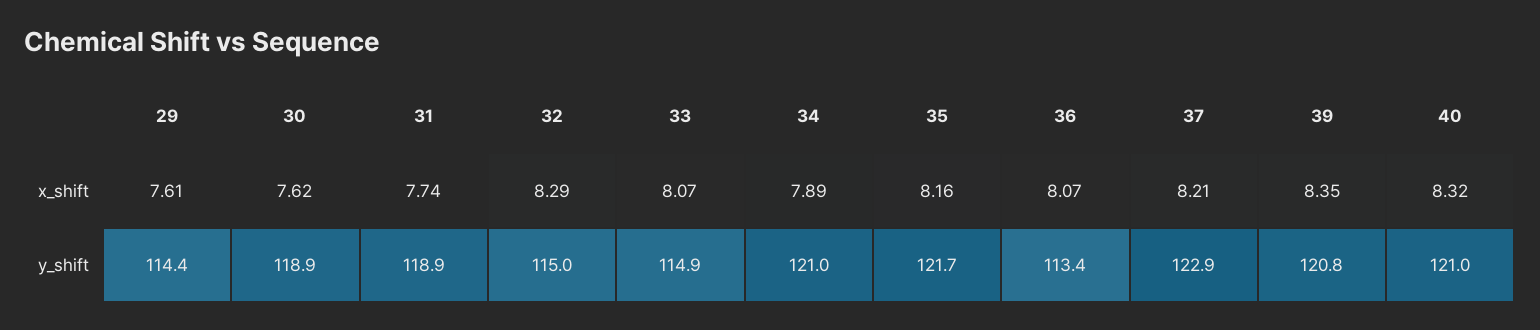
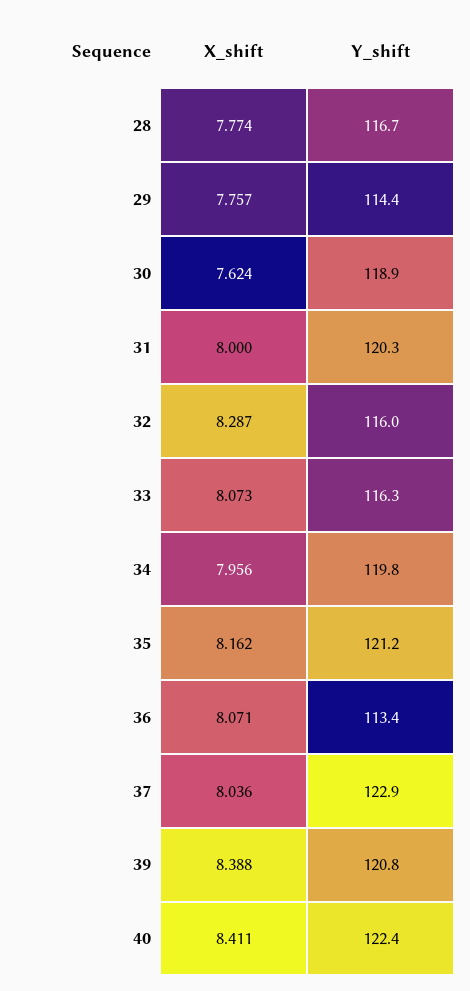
  {
    "29": {
-     "x_shift": 7.61,
+     "x_shift": 7.757,
      "y_shift": 114.4
    },
    "30": {
      "x_shift": 7.624,
      "y_shift": 118.9
    },
    "31": {
-     "x_shift": 7.74,
+     "x_shift": 8,
-     "y_shift": 118.9
+     "y_shift": 120.3
    },
    "32": {
      "x_shift": 8.287,
-     "y_shift": 115
+     "y_shift": 116
    },
    "33": {
      "x_shift": 8.073,
-     "y_shift": 114.9
+     "y_shift": 116.3
    },
    "34": {
-     "x_shift": 7.89,
+     "x_shift": 7.956,
-     "y_shift": 121
+     "y_shift": 119.8
    },
    "35": {
      "x_shift": 8.162,
-     "y_shift": 121.7
+     "y_shift": 121.2
    },
    "36": {
      "x_shift": 8.071,
      "y_shift": 113.4
    },
    "37": {
-     "x_shift": 8.21,
+     "x_shift": 8.036,
      "y_shift": 122.9
    },
    "39": {
-     "x_shift": 8.35,
+     "x_shift": 8.388,
      "y_shift": 120.8
    },
    "40": {
-     "x_shift": 8.32,
+     "x_shift": 8.411,
-     "y_shift": 121
+     "y_shift": 122.4
-   }
+   },
+   "28": {
+     "x_shift": 7.774,
+     "y_shift": 116.7
+   }
  }

